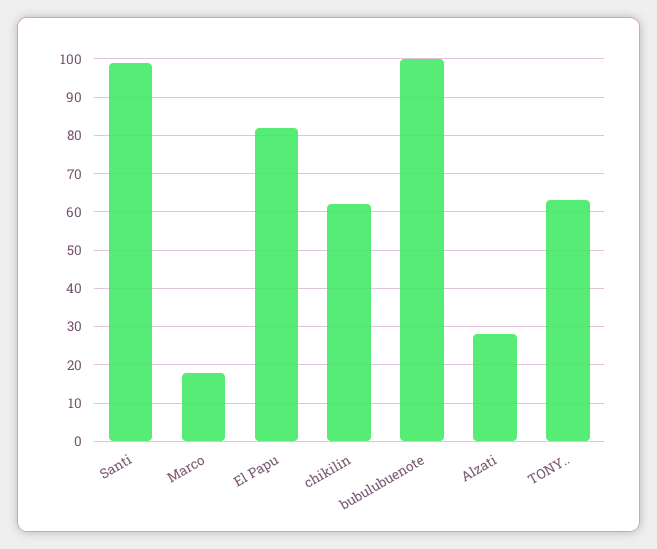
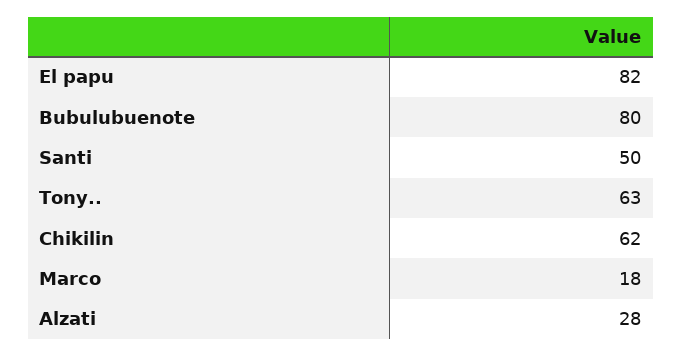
  {
-   "Santi": 100,
+   "Santi": 50,
    "Marco": 18,
    "El Papu": 82,
    "chikilin": 62,
-   "bubulubuenote": 100,
+   "bubulubuenote": 80,
    "Alzati": 28,
    "TONY..": 63
  }

